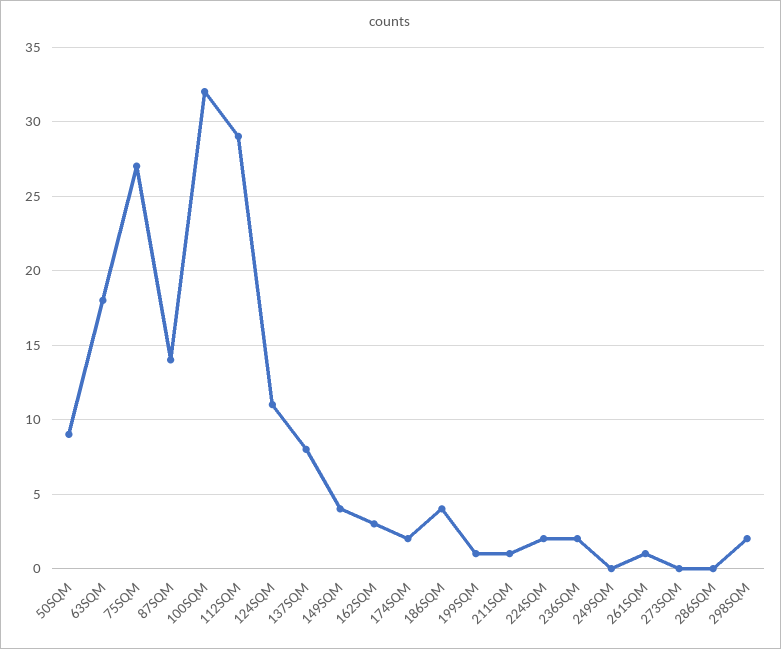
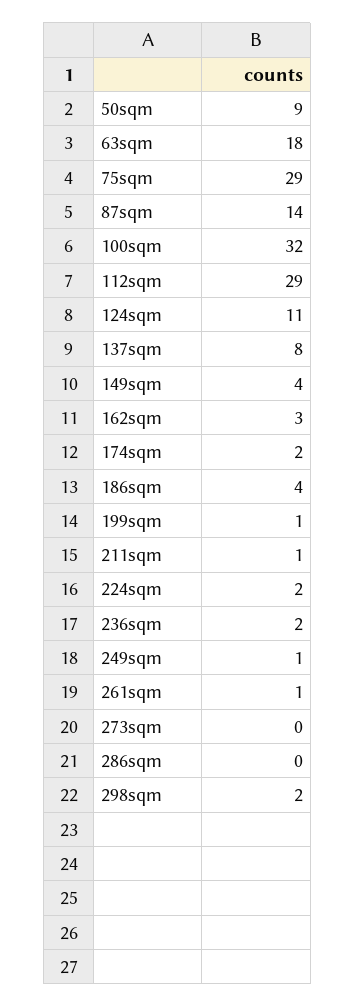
  {
    "50SQM": 9,
    "63SQM": 18,
-   "75SQM": 27,
+   "75SQM": 29,
    "87SQM": 14,
    "100SQM": 32,
    "112SQM": 29,
    "124SQM": 11,
    "137SQM": 8,
    "149SQM": 4,
    "162SQM": 3,
    "174SQM": 2,
    "186SQM": 4,
    "199SQM": 1,
    "211SQM": 1,
    "224SQM": 2,
    "236SQM": 2,
-   "249SQM": 0,
+   "249SQM": 1,
    "261SQM": 1,
    "273SQM": 0,
    "286SQM": 0,
    "298SQM": 2
  }

